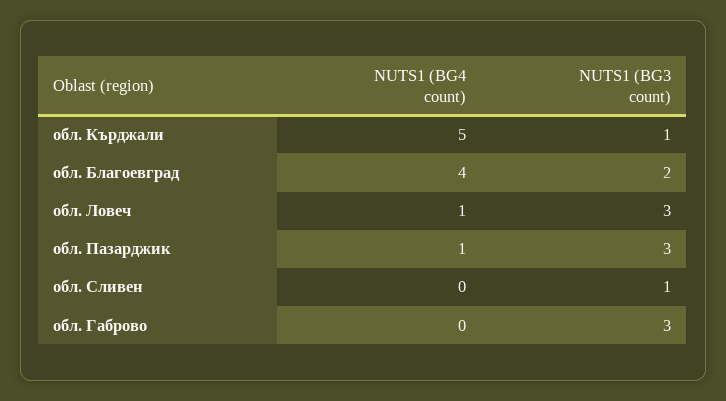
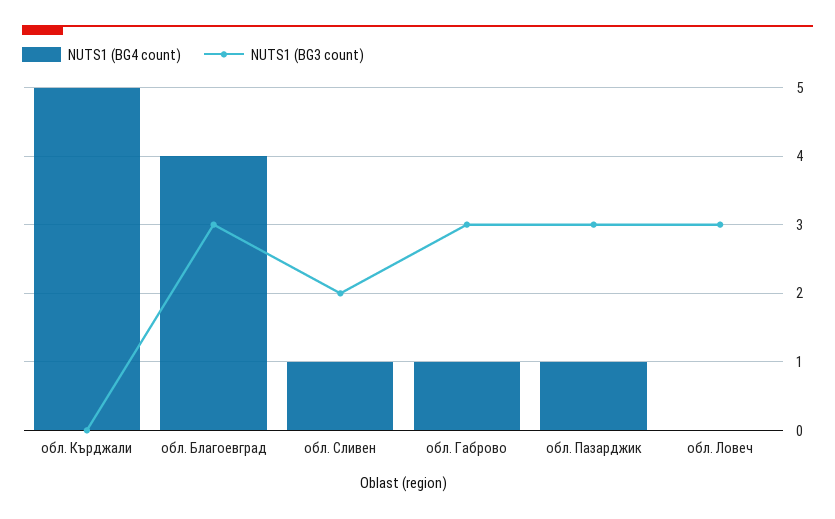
  {
    "NUTS1 (BG4 count)": {
      "обл. Кърджали": 5,
      "обл. Благоевград": 4,
-     "обл. Ловеч": 1,
+     "обл. Ловеч": 0,
      "обл. Пазарджик": 1,
-     "обл. Сливен": 0,
+     "обл. Сливен": 1,
-     "обл. Габрово": 0
+     "обл. Габрово": 1
    },
    "NUTS1 (BG3 count)": {
-     "обл. Кърджали": 1,
+     "обл. Кърджали": 0,
-     "обл. Благоевград": 2,
+     "обл. Благоевград": 3,
      "обл. Ловеч": 3,
      "обл. Пазарджик": 3,
-     "обл. Сливен": 1,
+     "обл. Сливен": 2,
      "обл. Габрово": 3
    }
  }

